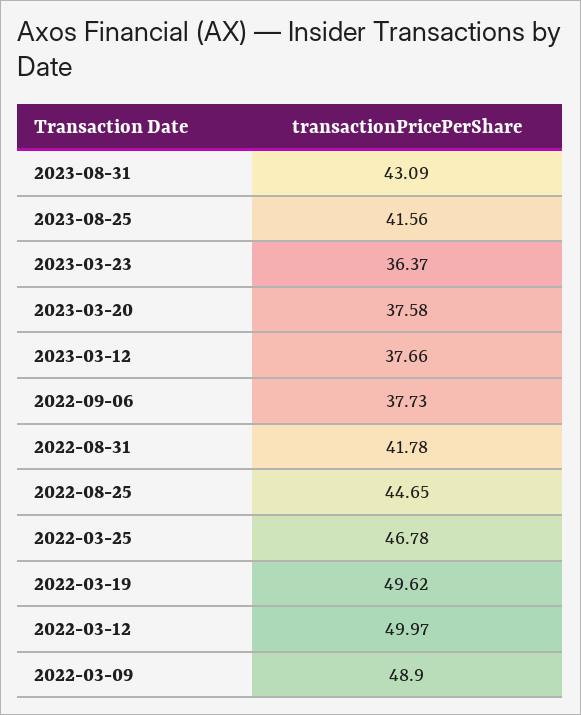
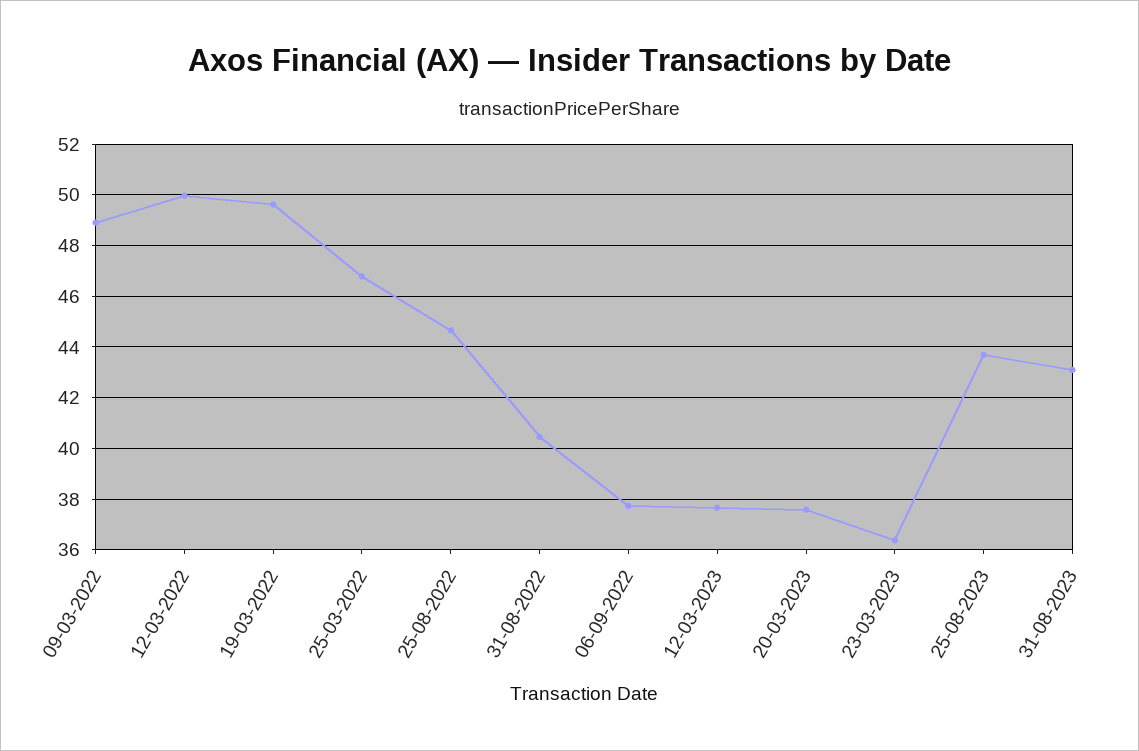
  {
    "2023-08-31": 43.09,
-   "2023-08-25": 41.56,
+   "2023-08-25": 43.75,
    "2023-03-23": 36.37,
    "2023-03-20": 37.58,
    "2023-03-12": 37.66,
    "2022-09-06": 37.73,
-   "2022-08-31": 41.78,
+   "2022-08-31": 40.5,
    "2022-08-25": 44.65,
    "2022-03-25": 46.78,
    "2022-03-19": 49.62,
    "2022-03-12": 49.97,
    "2022-03-09": 48.9
  }

